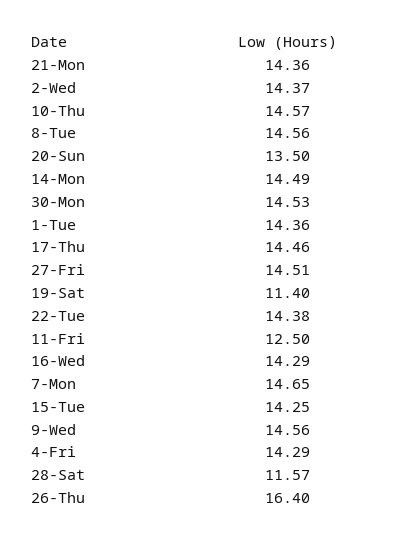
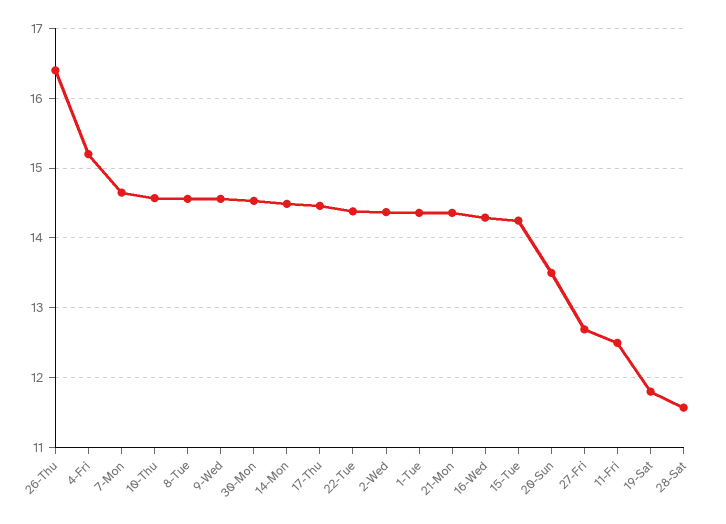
  {
    "21-Mon": 14.36,
    "2-Wed": 14.37,
    "10-Thu": 14.57,
    "8-Tue": 14.56,
    "20-Sun": 13.5,
    "14-Mon": 14.49,
    "30-Mon": 14.53,
    "1-Tue": 14.36,
    "17-Thu": 14.46,
-   "27-Fri": 14.51,
+   "27-Fri": 12.7,
-   "19-Sat": 11.4,
+   "19-Sat": 11.8,
    "22-Tue": 14.38,
    "11-Fri": 12.5,
    "16-Wed": 14.29,
    "7-Mon": 14.65,
    "15-Tue": 14.25,
    "9-Wed": 14.56,
-   "4-Fri": 14.29,
+   "4-Fri": 15.2,
    "28-Sat": 11.57,
    "26-Thu": 16.4
  }

